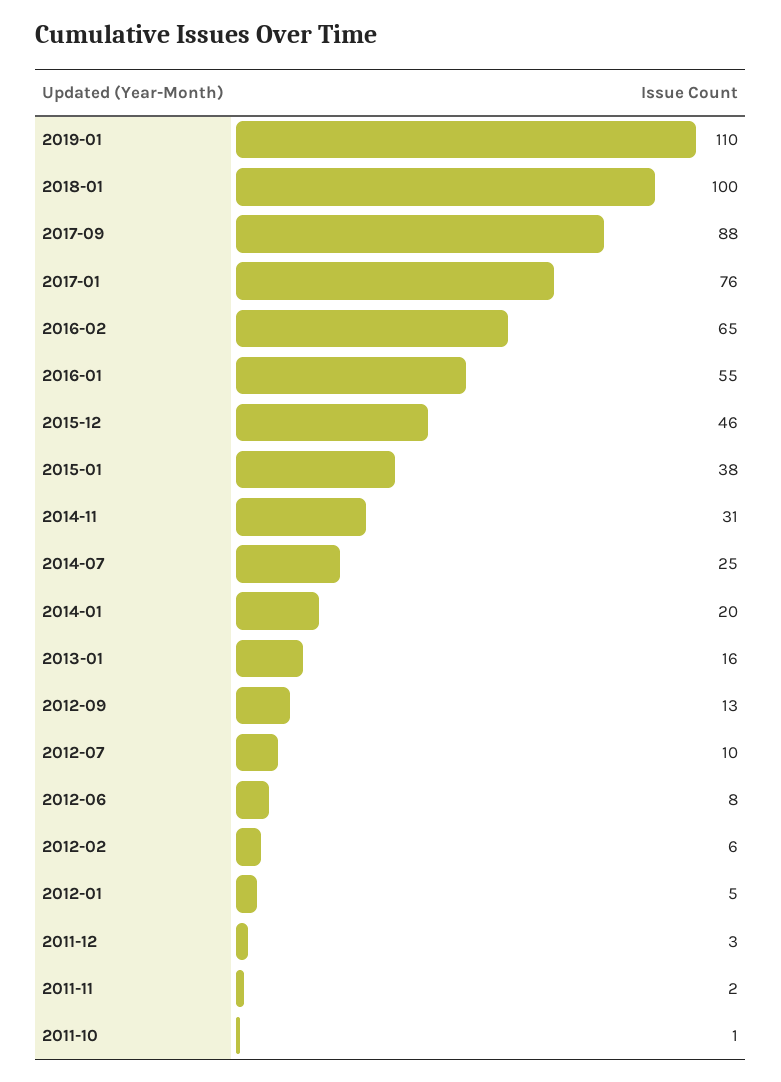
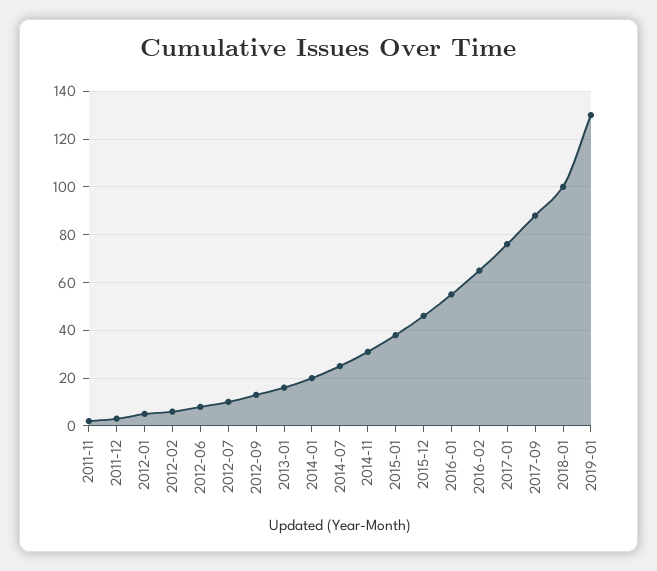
  {
-   "2019-01": 110,
+   "2019-01": 130,
    "2018-01": 100,
    "2017-09": 88,
    "2017-01": 76,
    "2016-02": 65,
    "2016-01": 55,
    "2015-12": 46,
    "2015-01": 38,
    "2014-11": 31,
    "2014-07": 25,
    "2014-01": 20,
    "2013-01": 16,
    "2012-09": 13,
    "2012-07": 10,
    "2012-06": 8,
    "2012-02": 6,
    "2012-01": 5,
    "2011-12": 3,
-   "2011-11": 2,
+   "2011-11": 2
-   "2011-10": 1
  }

